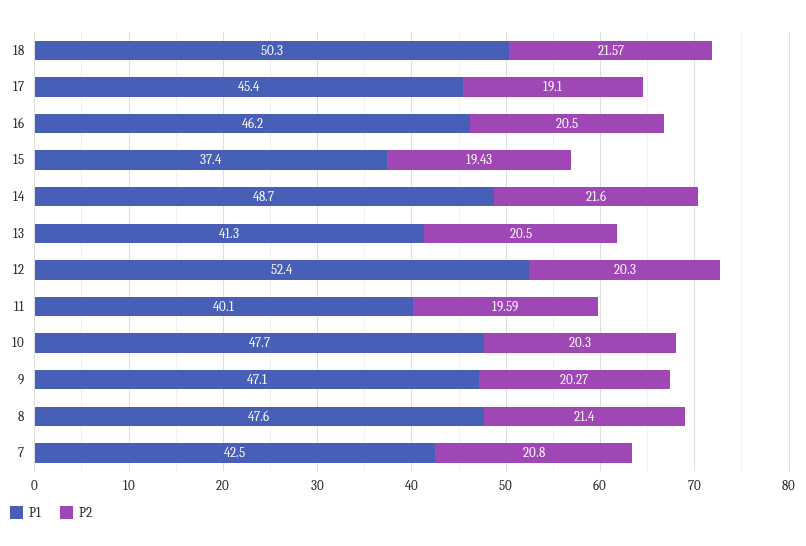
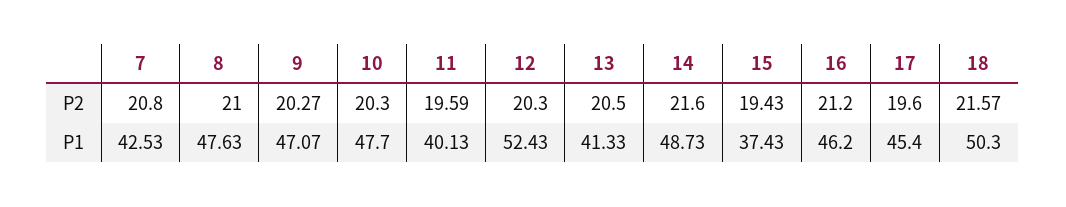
  {
    "P1": {
      "18": 50.3,
      "17": 45.4,
      "16": 46.2,
      "15": 37.43,
      "14": 48.73,
      "13": 41.33,
      "12": 52.43,
      "11": 40.13,
      "10": 47.7,
      "9": 47.07,
      "8": 47.63,
      "7": 42.53
    },
    "P2": {
      "18": 21.57,
-     "17": 19.1,
+     "17": 19.6,
-     "16": 20.5,
+     "16": 21.2,
      "15": 19.43,
      "14": 21.6,
      "13": 20.5,
      "12": 20.3,
      "11": 19.59,
      "10": 20.3,
      "9": 20.27,
-     "8": 21.4,
+     "8": 21,
      "7": 20.8
    }
  }

